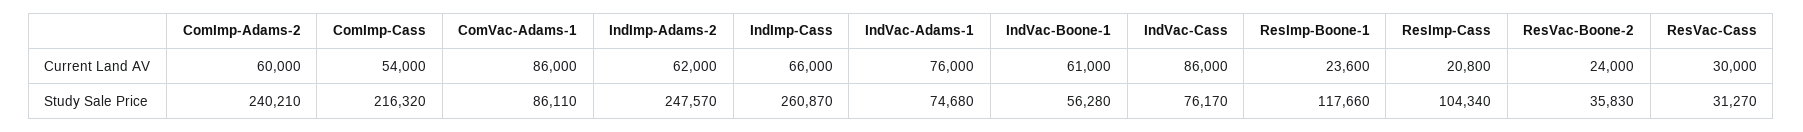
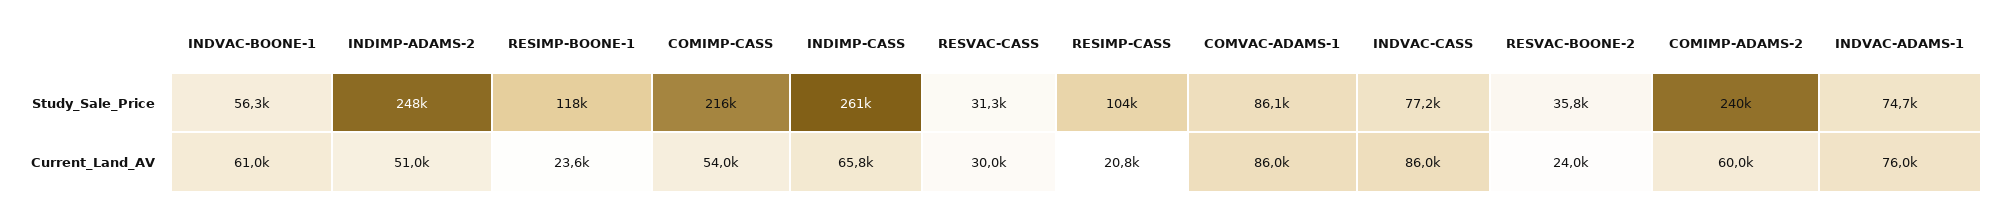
  {
    "ComImp-Adams-2": {
      "Current Land AV": 60000,
      "Study Sale Price": 240210
    },
    "ComImp-Cass": {
      "Current Land AV": 54000,
      "Study Sale Price": 216320
    },
    "ComVac-Adams-1": {
      "Current Land AV": 86000,
      "Study Sale Price": 86110
    },
    "IndImp-Adams-2": {
-     "Current Land AV": 62000,
+     "Current Land AV": 51000,
      "Study Sale Price": 247570
    },
    "IndImp-Cass": {
-     "Current Land AV": 66000,
+     "Current Land AV": 65800,
      "Study Sale Price": 260870
    },
    "IndVac-Adams-1": {
      "Current Land AV": 76000,
      "Study Sale Price": 74680
    },
    "IndVac-Boone-1": {
      "Current Land AV": 61000,
      "Study Sale Price": 56280
    },
    "IndVac-Cass": {
      "Current Land AV": 86000,
-     "Study Sale Price": 76170
+     "Study Sale Price": 77200
    },
    "ResImp-Boone-1": {
      "Current Land AV": 23600,
      "Study Sale Price": 117660
    },
    "ResImp-Cass": {
      "Current Land AV": 20800,
      "Study Sale Price": 104340
    },
    "ResVac-Boone-2": {
      "Current Land AV": 24000,
      "Study Sale Price": 35830
    },
    "ResVac-Cass": {
      "Current Land AV": 30000,
      "Study Sale Price": 31270
    }
  }

